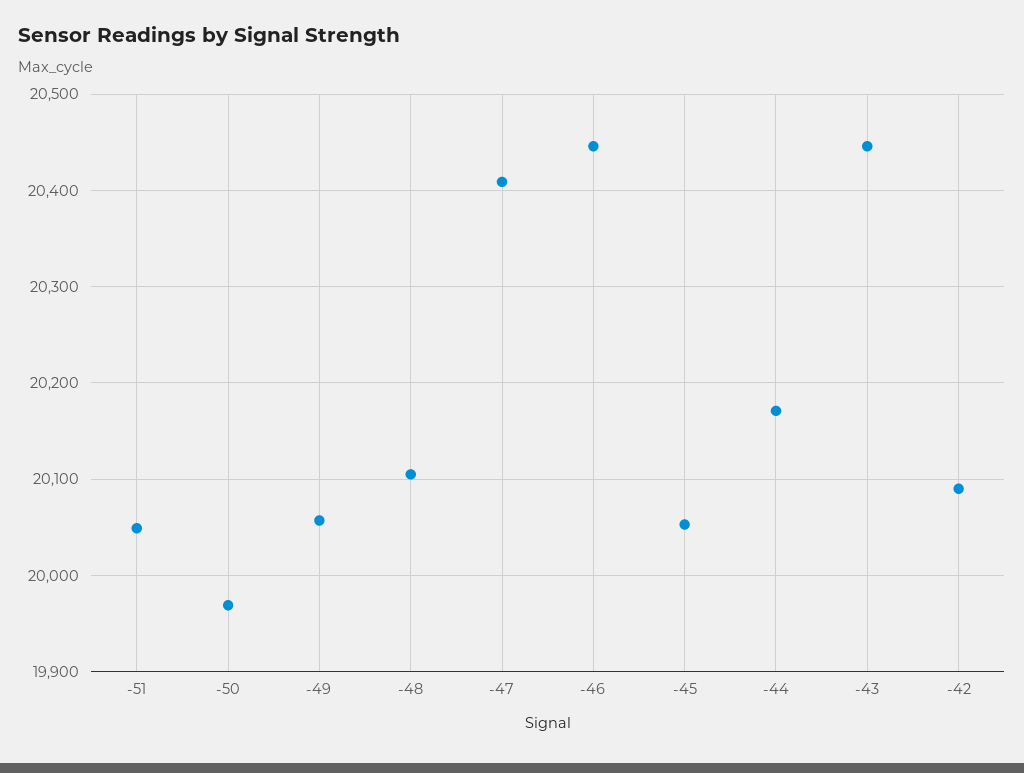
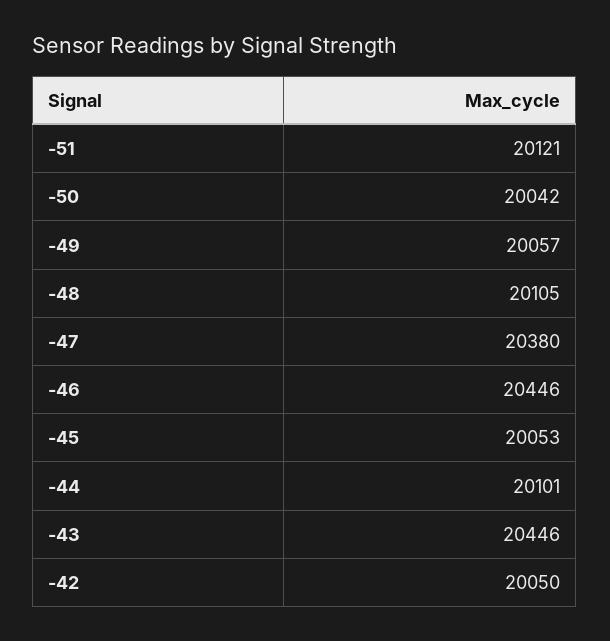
  {
-   "-51": 20050,
+   "-51": 20121,
-   "-50": 19970,
+   "-50": 20042,
    "-49": 20057,
    "-48": 20105,
-   "-47": 20410,
+   "-47": 20380,
    "-46": 20446,
    "-45": 20053,
-   "-44": 20170,
+   "-44": 20101,
    "-43": 20446,
-   "-42": 20090
+   "-42": 20050
  }

